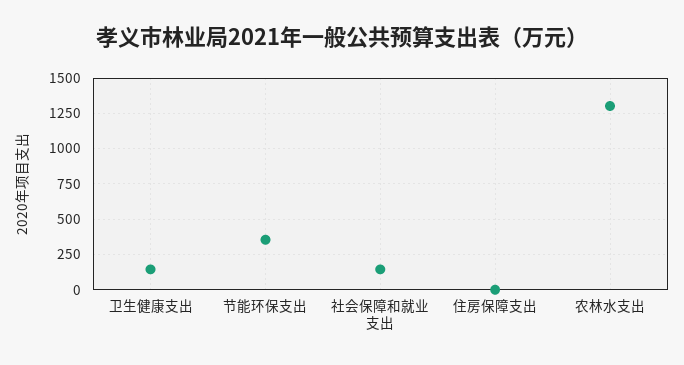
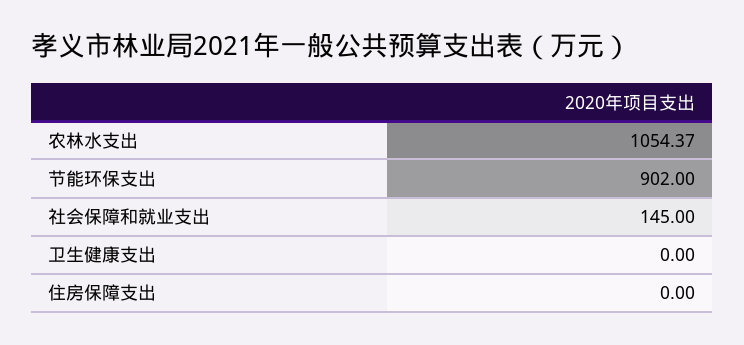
  {
-   "卫生健康支出": 150,
+   "卫生健康支出": 0,
-   "节能环保支出": 350,
+   "节能环保支出": 902,
    "社会保障和就业支出": 145,
    "住房保障支出": 0,
-   "农林水支出": 1300
+   "农林水支出": 1054.37
  }

